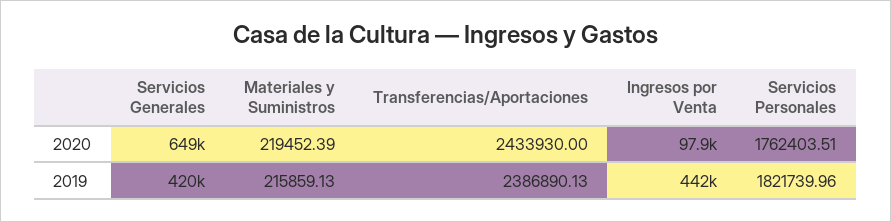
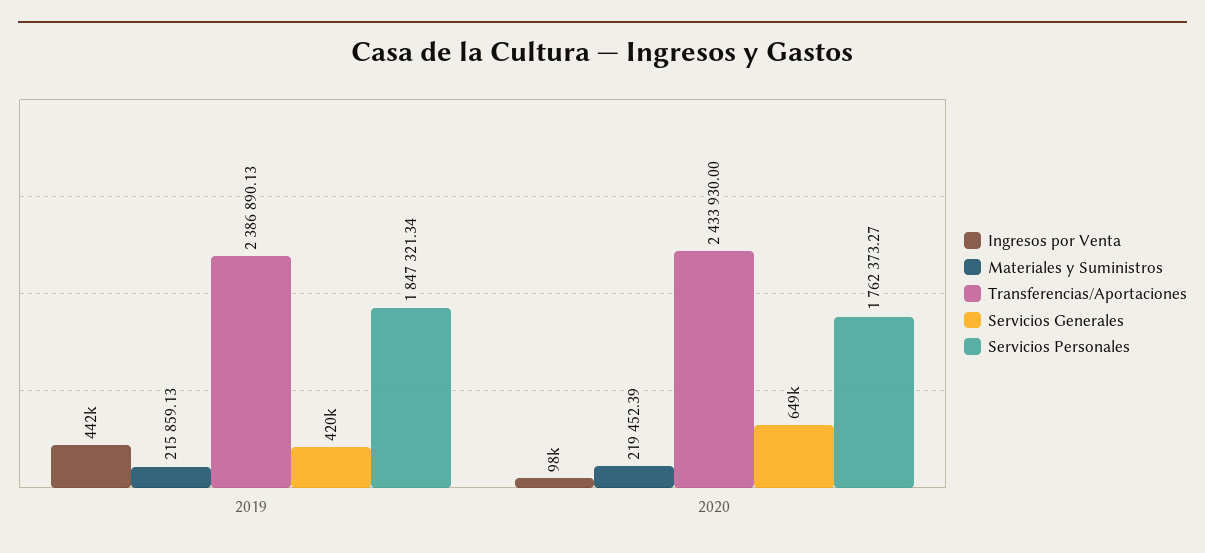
  {
    "Servicios Generales": {
      "2020": 649000,
      "2019": 420000
    },
    "Materiales y Suministros": {
      "2020": 219452.39,
      "2019": 215859.13
    },
    "Transferencias/Aportaciones": {
      "2020": 2433930,
      "2019": 2386890.13
    },
    "Ingresos por Venta": {
      "2020": 97900,
      "2019": 442000
    },
    "Servicios Personales": {
-     "2020": 1762403.51,
+     "2020": 1762373.27,
-     "2019": 1821739.96
+     "2019": 1847321.34
    }
  }

